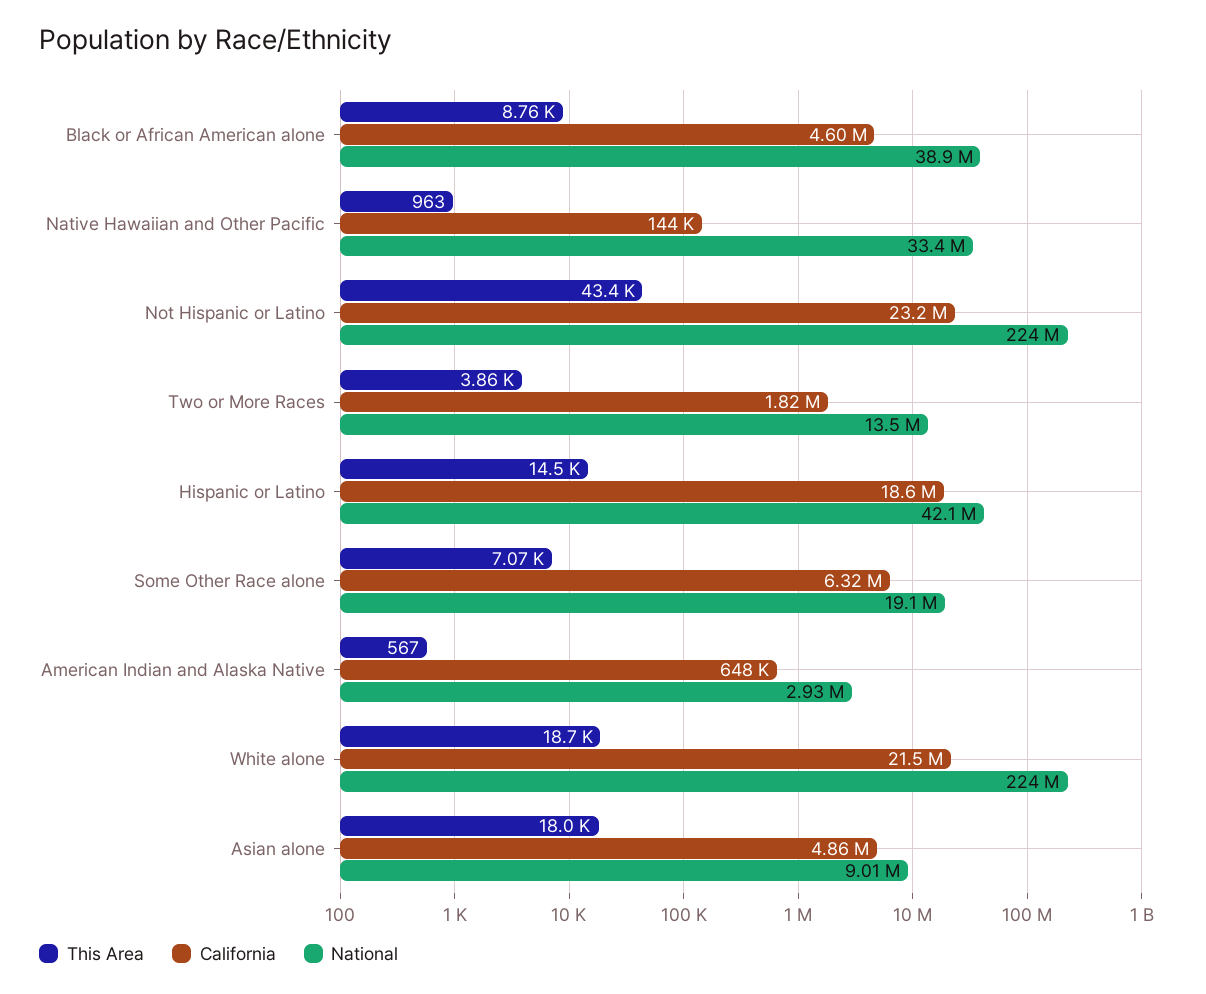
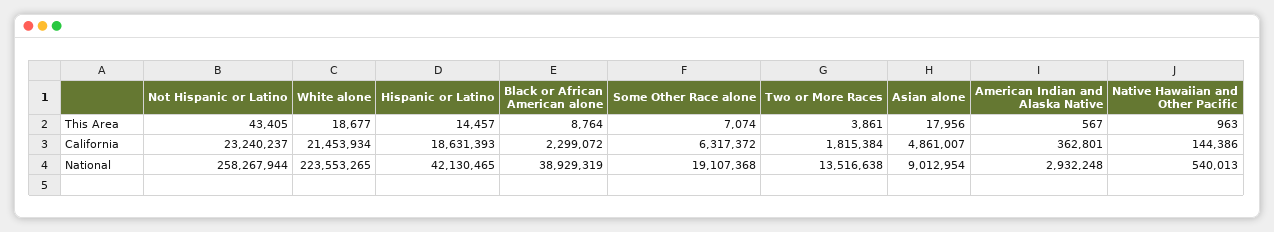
  {
    "This Area": {
      "Black or African American alone": 8764,
      "Native Hawaiian and Other Pacific": 963,
      "Not Hispanic or Latino": 43405,
      "Two or More Races": 3861,
      "Hispanic or Latino": 14457,
      "Some Other Race alone": 7074,
      "American Indian and Alaska Native": 567,
      "White alone": 18677,
      "Asian alone": 17956
    },
    "California": {
-     "Black or African American alone": 4600000,
+     "Black or African American alone": 2299072,
      "Native Hawaiian and Other Pacific": 144386,
      "Not Hispanic or Latino": 23240237,
      "Two or More Races": 1815384,
      "Hispanic or Latino": 18631393,
      "Some Other Race alone": 6317372,
-     "American Indian and Alaska Native": 648000,
+     "American Indian and Alaska Native": 362801,
      "White alone": 21453934,
      "Asian alone": 4861007
    },
    "National": {
      "Black or African American alone": 38929319,
-     "Native Hawaiian and Other Pacific": 33400000,
+     "Native Hawaiian and Other Pacific": 540013,
-     "Not Hispanic or Latino": 224000000,
+     "Not Hispanic or Latino": 258267944,
      "Two or More Races": 13516638,
      "Hispanic or Latino": 42130465,
      "Some Other Race alone": 19107368,
      "American Indian and Alaska Native": 2932248,
      "White alone": 223553265,
      "Asian alone": 9012954
    }
  }

